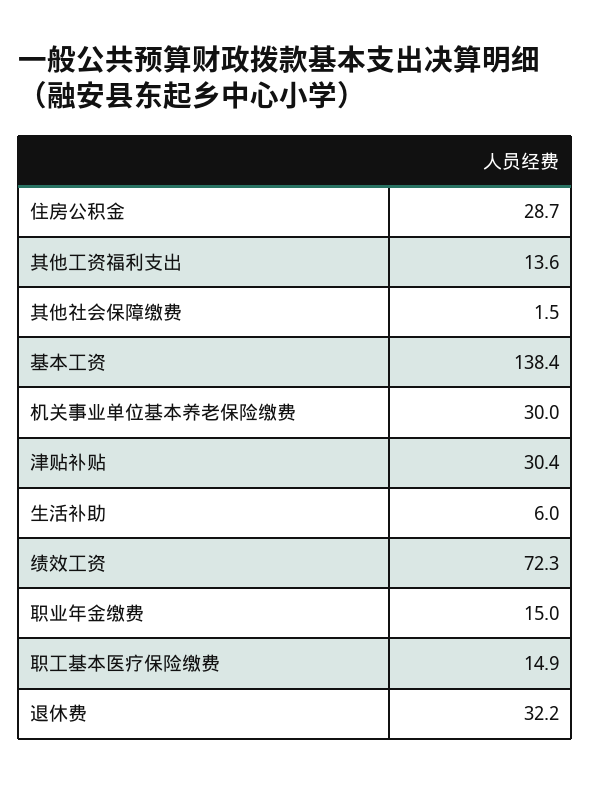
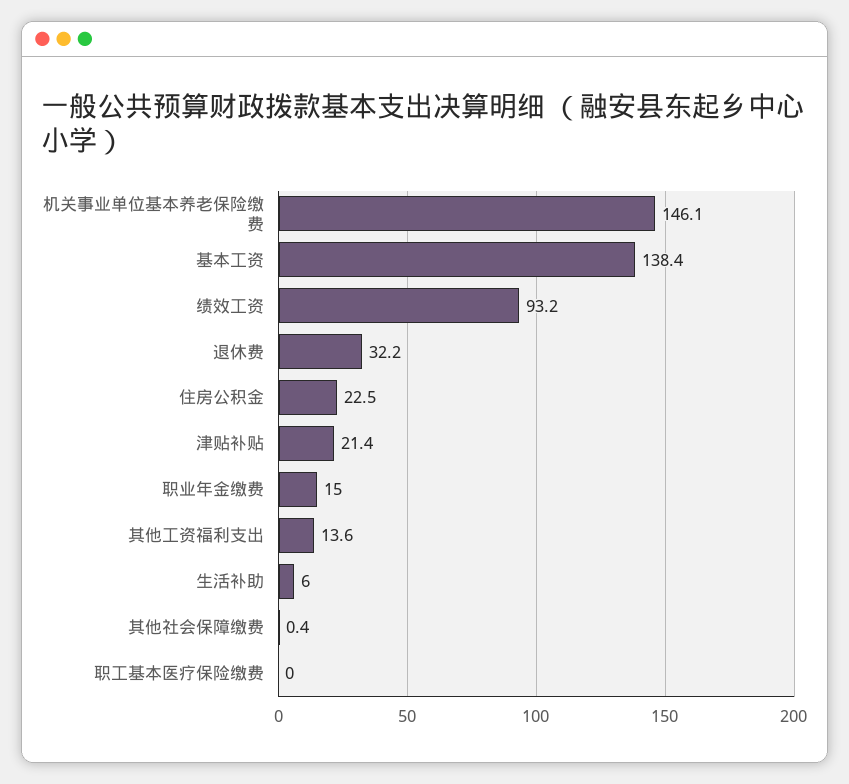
  {
-   "住房公积金": 28.7,
+   "住房公积金": 22.5,
    "其他工资福利支出": 13.6,
-   "其他社会保障缴费": 1.5,
+   "其他社会保障缴费": 0.4,
    "基本工资": 138.4,
-   "机关事业单位基本养老保险缴费": 30,
+   "机关事业单位基本养老保险缴费": 146.1,
-   "津贴补贴": 30.4,
+   "津贴补贴": 21.4,
    "生活补助": 6,
-   "绩效工资": 72.3,
+   "绩效工资": 93.2,
    "职业年金缴费": 15,
-   "职工基本医疗保险缴费": 14.9,
+   "职工基本医疗保险缴费": 0,
    "退休费": 32.2
  }

